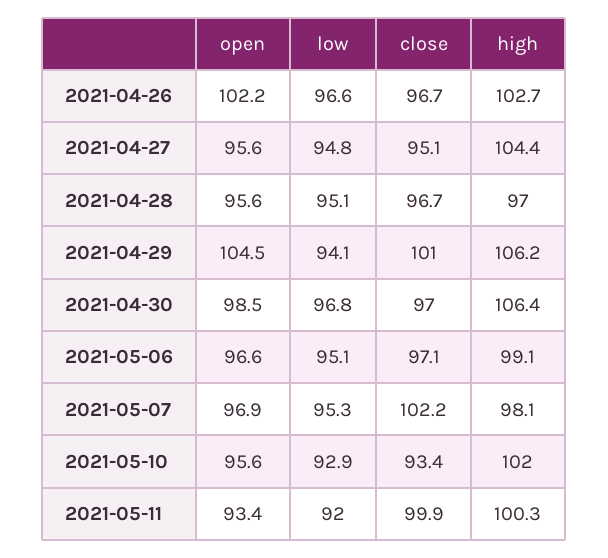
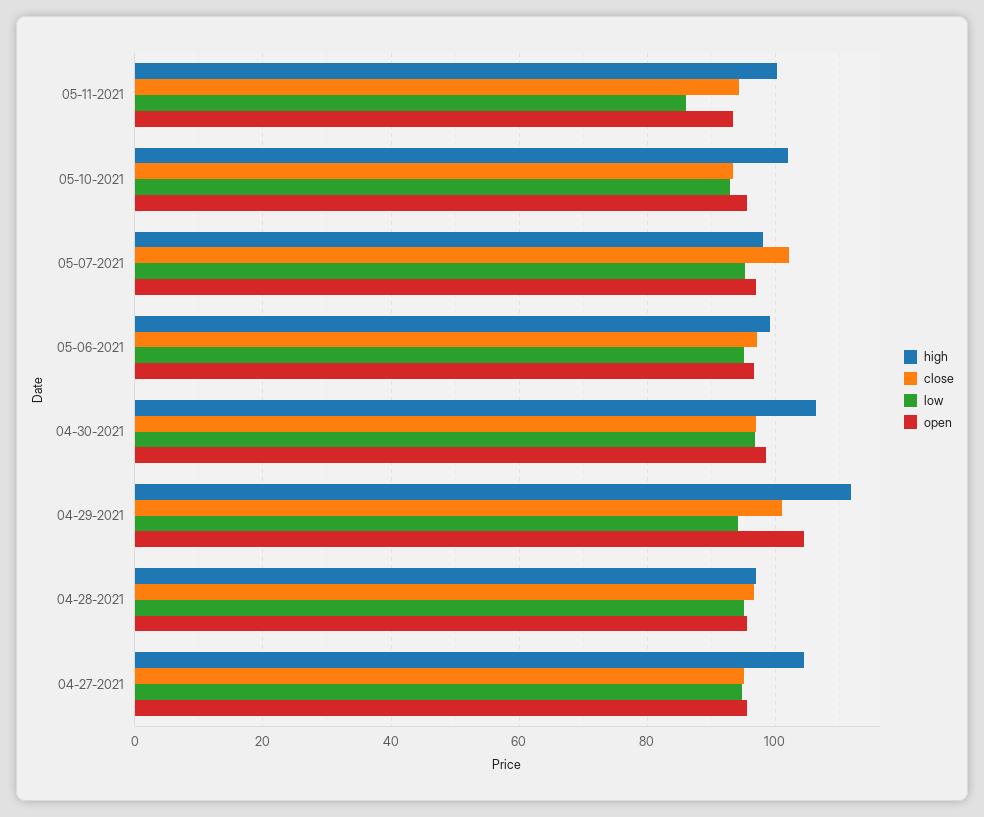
  {
    "open": {
-     "2021-04-26": 102.2,
      "2021-04-27": 95.6,
      "2021-04-28": 95.6,
      "2021-04-29": 104.5,
      "2021-04-30": 98.5,
      "2021-05-06": 96.6,
      "2021-05-07": 96.9,
      "2021-05-10": 95.6,
      "2021-05-11": 93.4
    },
    "low": {
-     "2021-04-26": 96.6,
      "2021-04-27": 94.8,
      "2021-04-28": 95.1,
      "2021-04-29": 94.1,
      "2021-04-30": 96.8,
      "2021-05-06": 95.1,
      "2021-05-07": 95.3,
      "2021-05-10": 92.9,
-     "2021-05-11": 92
+     "2021-05-11": 86
    },
    "close": {
-     "2021-04-26": 96.7,
      "2021-04-27": 95.1,
      "2021-04-28": 96.7,
      "2021-04-29": 101,
      "2021-04-30": 97,
      "2021-05-06": 97.1,
      "2021-05-07": 102.2,
      "2021-05-10": 93.4,
-     "2021-05-11": 99.9
+     "2021-05-11": 94
    },
    "high": {
-     "2021-04-26": 102.7,
      "2021-04-27": 104.4,
      "2021-04-28": 97,
-     "2021-04-29": 106.2,
+     "2021-04-29": 112,
      "2021-04-30": 106.4,
      "2021-05-06": 99.1,
      "2021-05-07": 98.1,
      "2021-05-10": 102,
      "2021-05-11": 100.3
    }
  }

